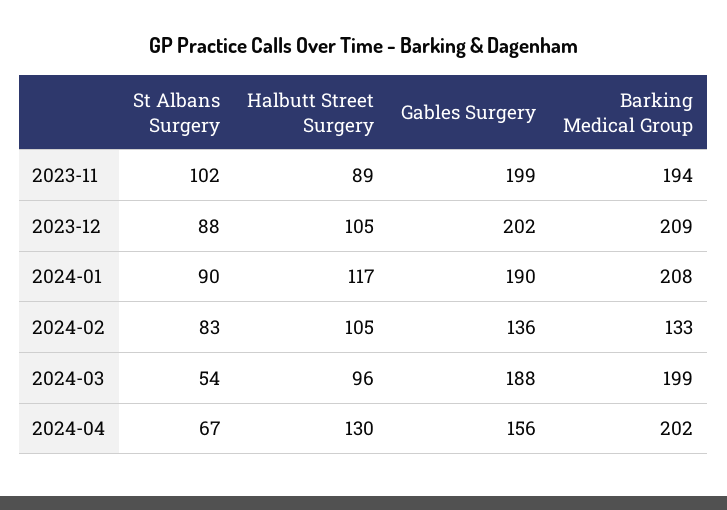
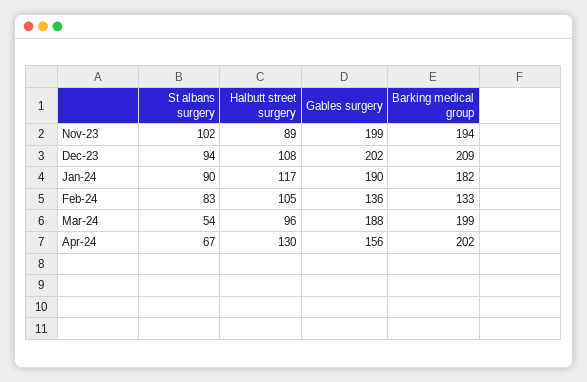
  {
    "St Albans Surgery": {
      "2023-11": 102,
-     "2023-12": 88,
+     "2023-12": 94,
      "2024-01": 90,
      "2024-02": 83,
      "2024-03": 54,
      "2024-04": 67
    },
    "Halbutt Street Surgery": {
      "2023-11": 89,
-     "2023-12": 105,
+     "2023-12": 108,
      "2024-01": 117,
      "2024-02": 105,
      "2024-03": 96,
      "2024-04": 130
    },
    "Gables Surgery": {
      "2023-11": 199,
      "2023-12": 202,
      "2024-01": 190,
      "2024-02": 136,
      "2024-03": 188,
      "2024-04": 156
    },
    "Barking Medical Group": {
      "2023-11": 194,
      "2023-12": 209,
-     "2024-01": 208,
+     "2024-01": 182,
      "2024-02": 133,
      "2024-03": 199,
      "2024-04": 202
    }
  }

